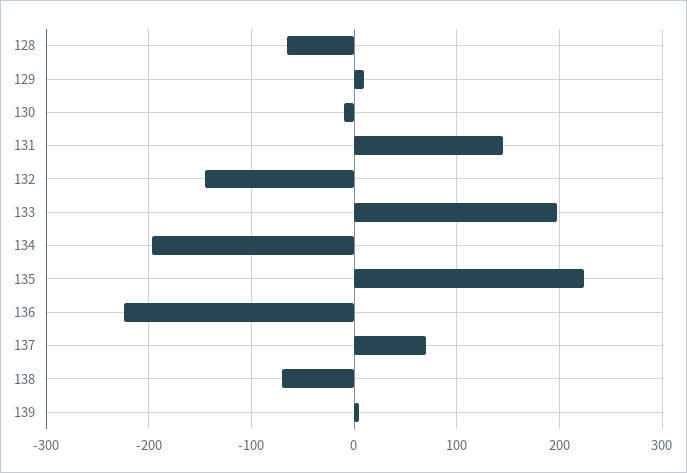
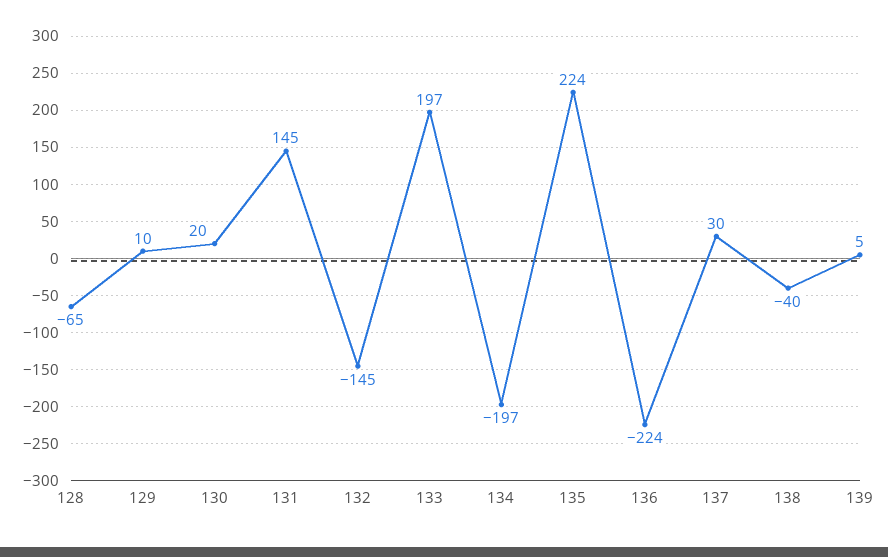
  {
    "128": -65,
    "129": 10,
-   "130": -10,
+   "130": 20,
    "131": 145,
    "132": -145,
    "133": 197,
    "134": -197,
    "135": 224,
    "136": -224,
-   "137": 70,
+   "137": 30,
-   "138": -70,
+   "138": -40,
    "139": 5
  }

